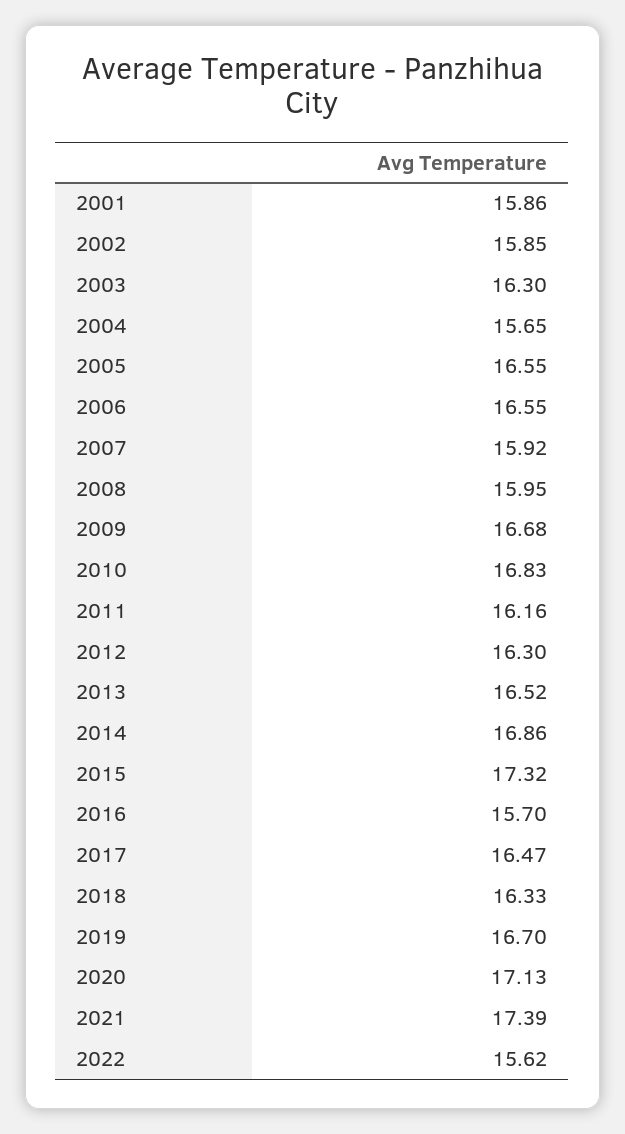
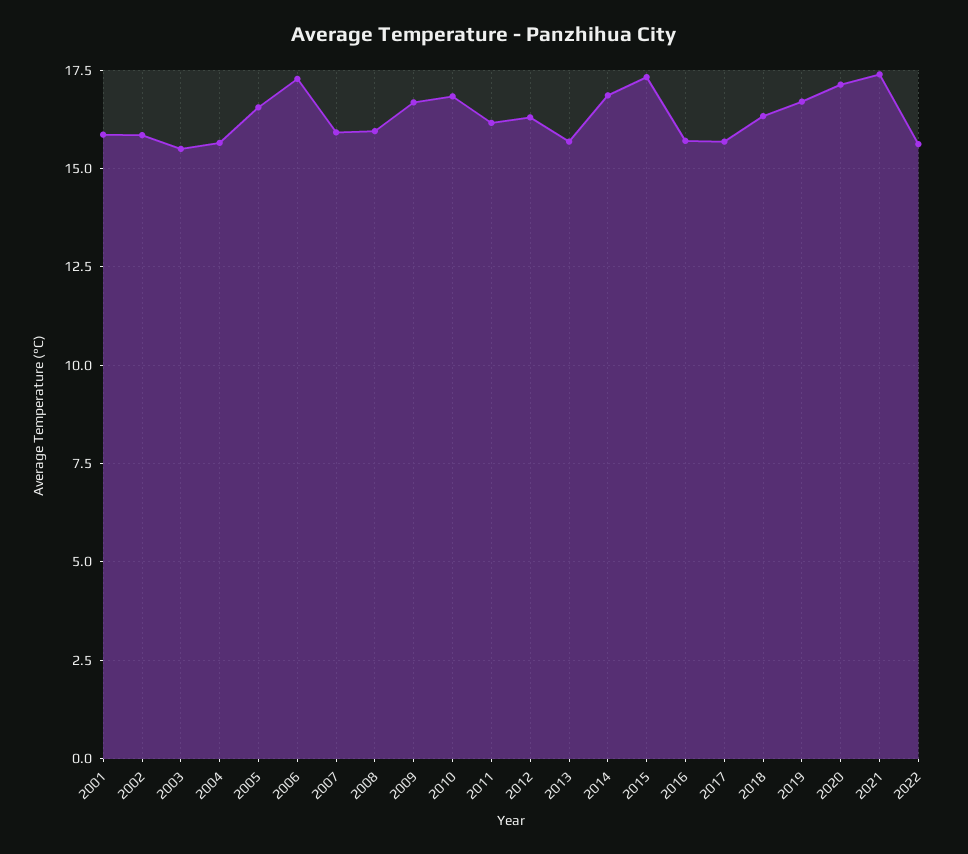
  {
    "2001": 15.86,
    "2002": 15.85,
-   "2003": 16.3,
+   "2003": 15.5,
    "2004": 15.65,
    "2005": 16.55,
-   "2006": 16.55,
+   "2006": 17.25,
    "2007": 15.92,
    "2008": 15.95,
    "2009": 16.68,
    "2010": 16.83,
    "2011": 16.16,
    "2012": 16.3,
-   "2013": 16.52,
+   "2013": 15.75,
    "2014": 16.86,
    "2015": 17.32,
    "2016": 15.7,
-   "2017": 16.47,
+   "2017": 15.75,
    "2018": 16.33,
    "2019": 16.7,
    "2020": 17.13,
    "2021": 17.39,
    "2022": 15.62
  }

